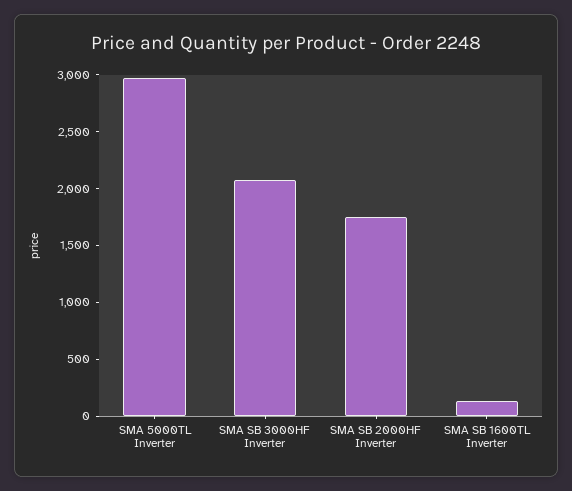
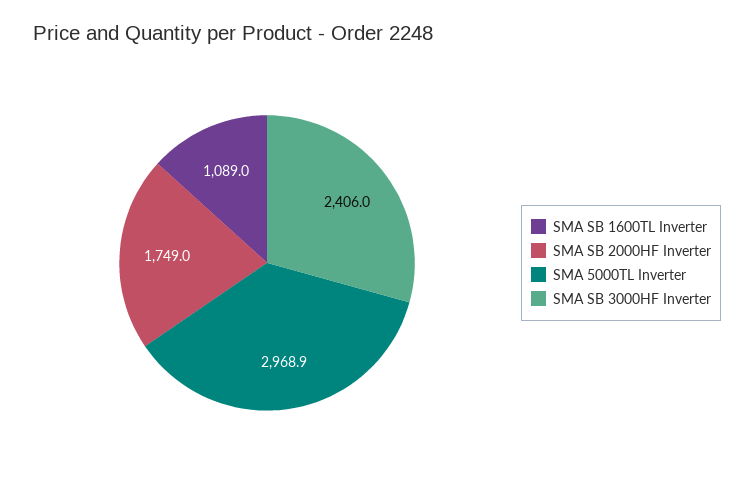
  {
    "SMA 5000TL Inverter": 2968.9,
-   "SMA SB 3000HF Inverter": 2100,
+   "SMA SB 3000HF Inverter": 2406,
    "SMA SB 2000HF Inverter": 1749,
-   "SMA SB 1600TL Inverter": 100
+   "SMA SB 1600TL Inverter": 1089
  }

